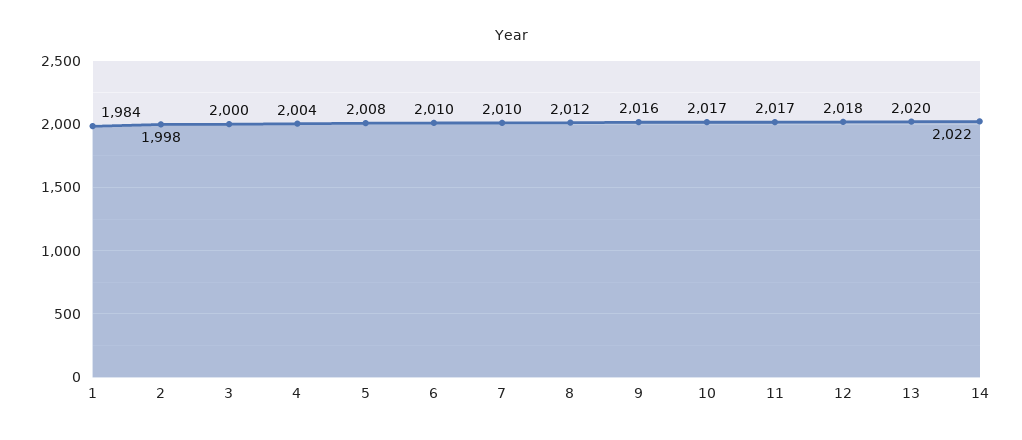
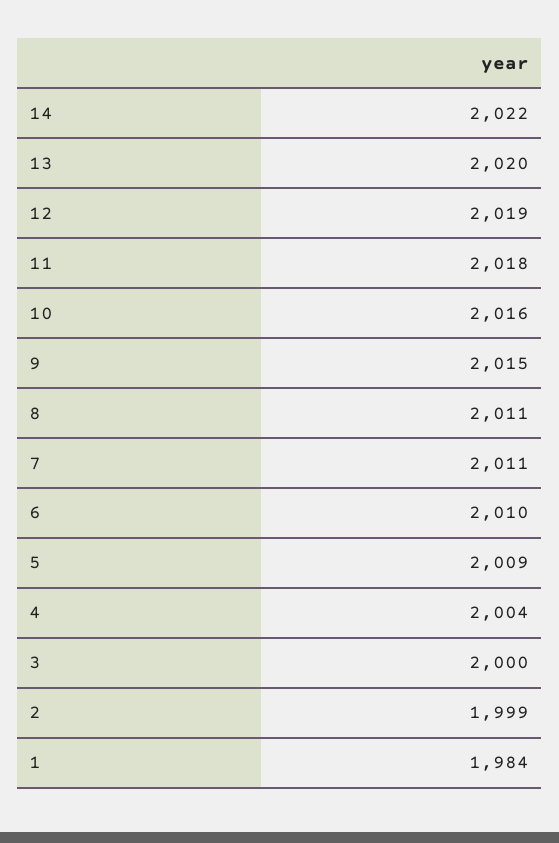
  {
    "1": 1984,
-   "2": 1998,
+   "2": 1999,
    "3": 2000,
    "4": 2004,
-   "5": 2008,
+   "5": 2009,
    "6": 2010,
-   "7": 2010,
+   "7": 2011,
-   "8": 2012,
+   "8": 2011,
-   "9": 2016,
+   "9": 2015,
-   "10": 2017,
+   "10": 2016,
-   "11": 2017,
+   "11": 2018,
-   "12": 2018,
+   "12": 2019,
    "13": 2020,
    "14": 2022
  }

